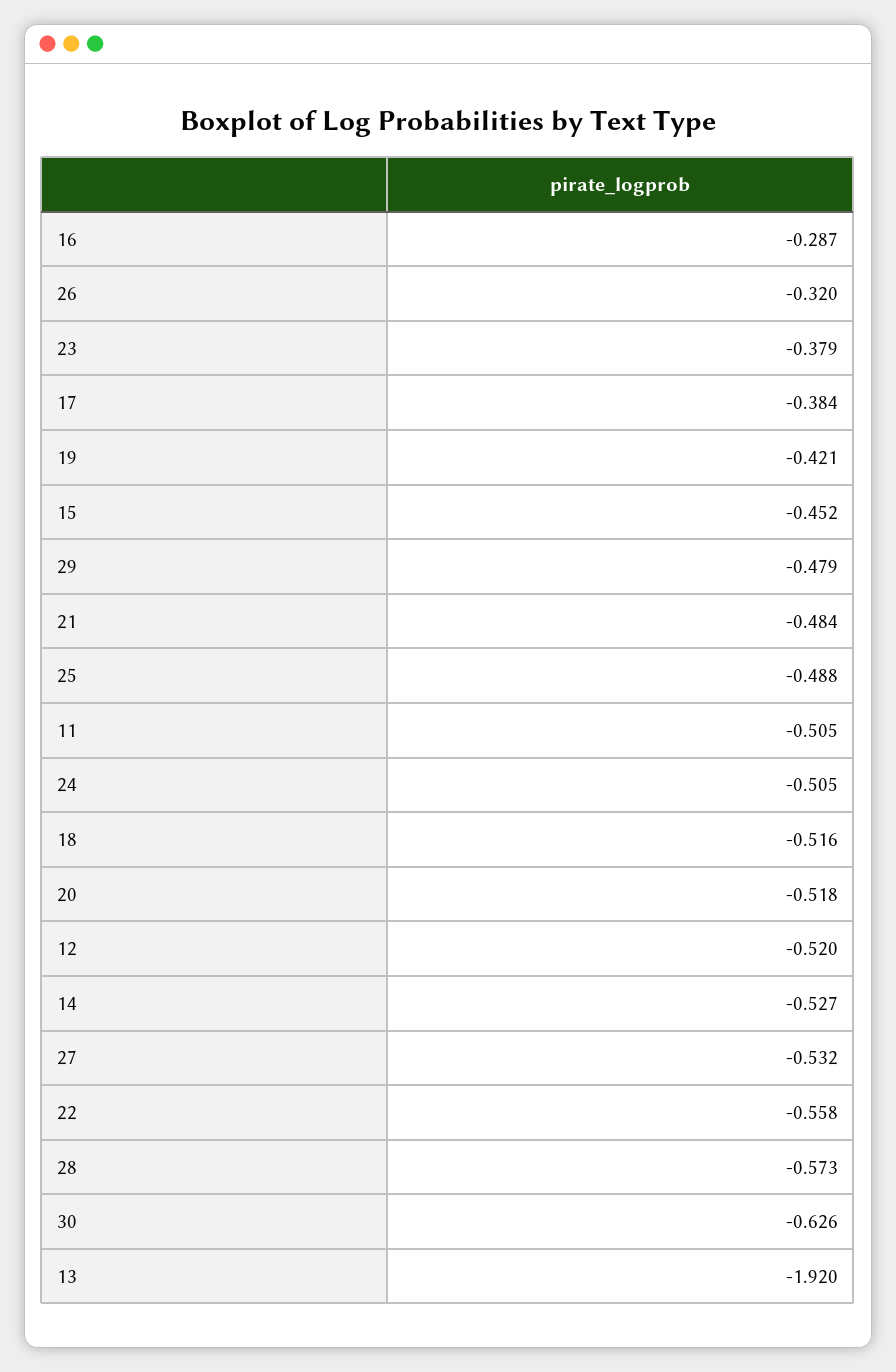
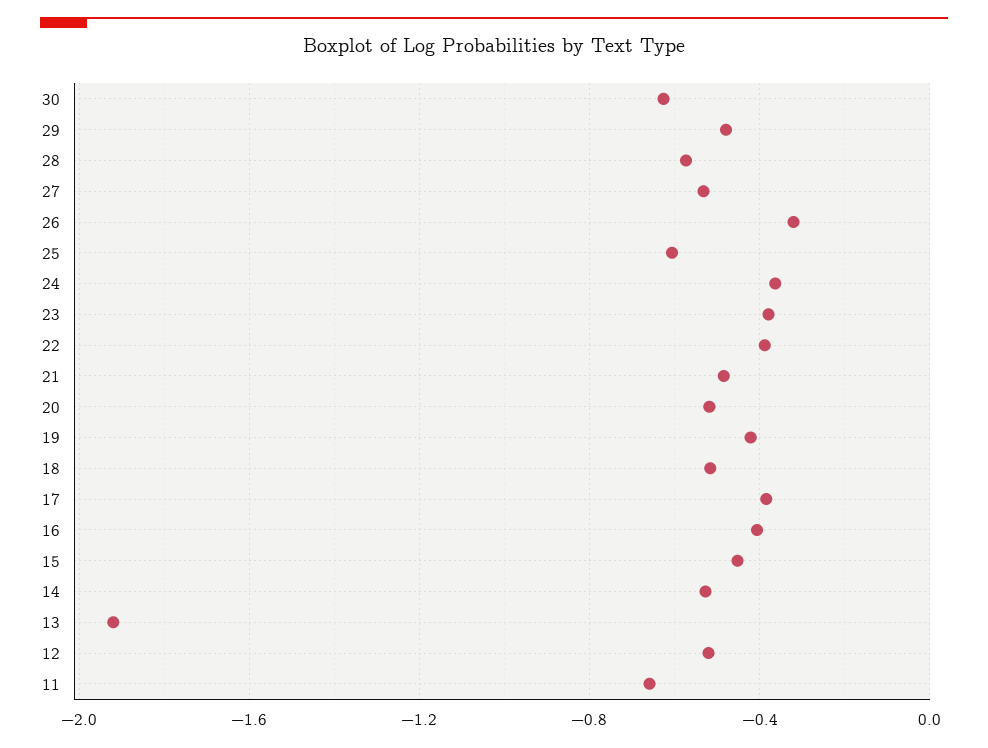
  {
-   "16": -0.287,
+   "16": -0.4,
    "26": -0.32,
    "23": -0.379,
    "17": -0.384,
    "19": -0.421,
    "15": -0.452,
    "29": -0.479,
    "21": -0.484,
-   "25": -0.488,
+   "25": -0.6,
-   "11": -0.505,
+   "11": -0.65,
-   "24": -0.505,
+   "24": -0.35,
    "18": -0.516,
    "20": -0.518,
    "12": -0.52,
    "14": -0.527,
    "27": -0.532,
-   "22": -0.558,
+   "22": -0.4,
    "28": -0.573,
    "30": -0.626,
    "13": -1.92
  }

